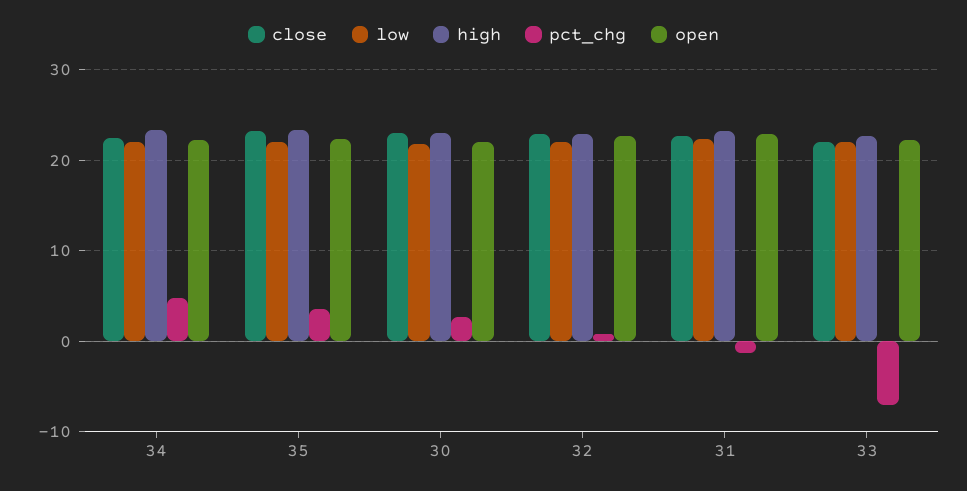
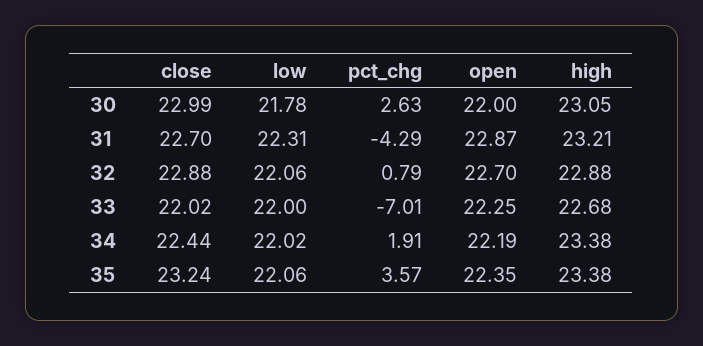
  {
    "close": {
      "34": 22.44,
      "35": 23.24,
      "30": 22.99,
      "32": 22.88,
      "31": 22.7,
      "33": 22.02
    },
    "low": {
      "34": 22.02,
      "35": 22.06,
      "30": 21.78,
      "32": 22.06,
      "31": 22.31,
      "33": 22
    },
    "high": {
      "34": 23.38,
      "35": 23.38,
      "30": 23.05,
      "32": 22.88,
      "31": 23.21,
      "33": 22.68
    },
    "pct_chg": {
-     "34": 5,
+     "34": 1.91,
      "35": 3.57,
      "30": 2.63,
      "32": 0.79,
-     "31": -1,
+     "31": -4.29,
      "33": -7.01
    },
    "open": {
      "34": 22.19,
      "35": 22.35,
      "30": 22,
      "32": 22.7,
      "31": 22.87,
      "33": 22.25
    }
  }

